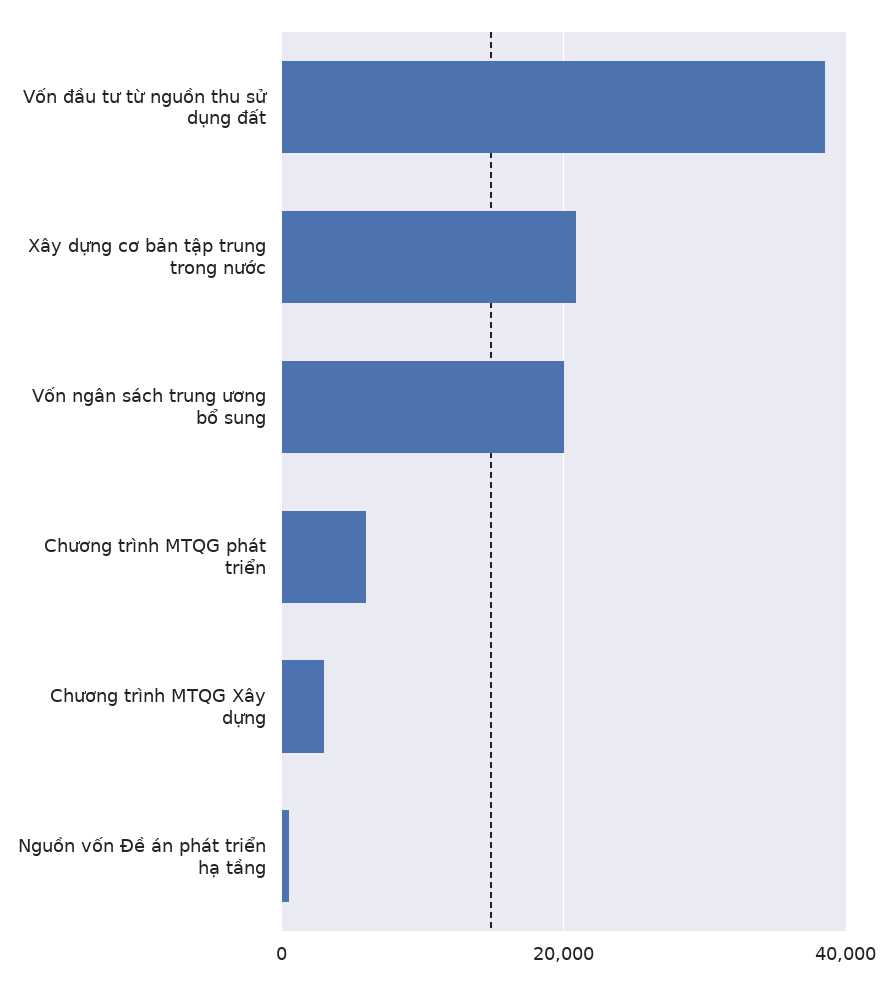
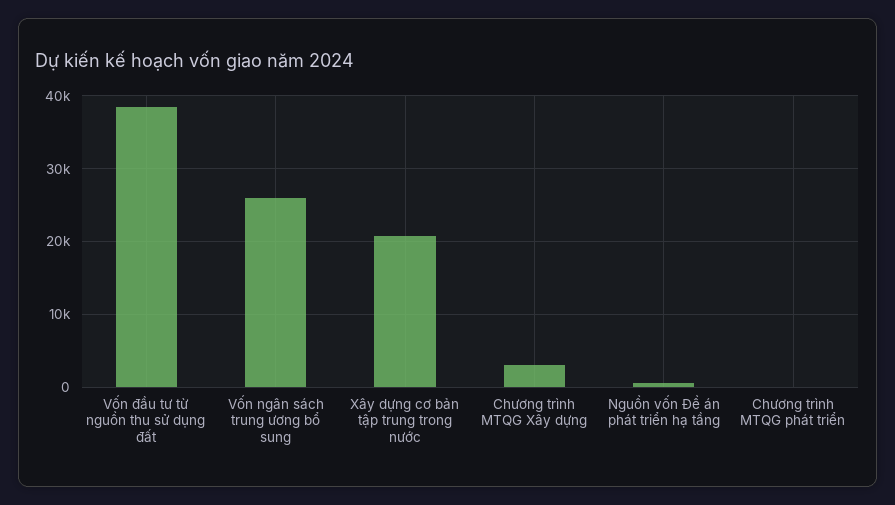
  {
    "Vốn đầu tư từ nguồn thu sử dụng đất": 38000,
    "Xây dựng cơ bản tập trung trong nước": 21000,
-   "Vốn ngân sách trung ương bổ sung": 20000,
+   "Vốn ngân sách trung ương bổ sung": 26000,
-   "Chương trình MTQG phát triển": 6000,
+   "Chương trình MTQG phát triển": 0,
    "Chương trình MTQG Xây dựng": 3000,
    "Nguồn vốn Đề án phát triển hạ tầng": 1000
  }

